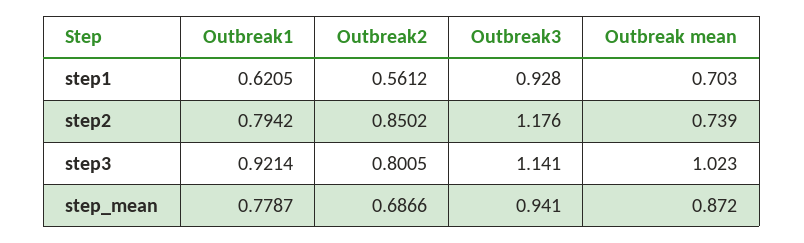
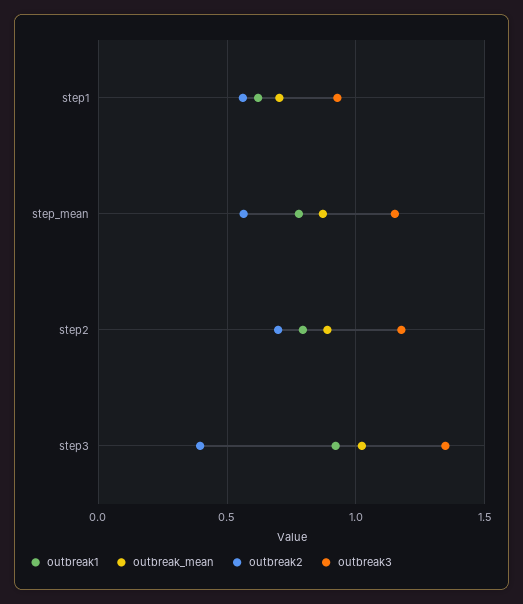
  {
    "Outbreak1": {
      "step1": 0.6205,
      "step2": 0.7942,
      "step3": 0.9214,
      "step_mean": 0.7787
    },
    "Outbreak2": {
      "step1": 0.5612,
-     "step2": 0.8502,
+     "step2": 0.7,
-     "step3": 0.8005,
+     "step3": 0.4,
-     "step_mean": 0.6866
+     "step_mean": 0.55
    },
    "Outbreak3": {
      "step1": 0.928,
      "step2": 1.176,
-     "step3": 1.141,
+     "step3": 1.35,
-     "step_mean": 0.941
+     "step_mean": 1.15
    },
    "Outbreak mean": {
      "step1": 0.703,
-     "step2": 0.739,
+     "step2": 0.9,
      "step3": 1.023,
      "step_mean": 0.872
    }
  }

